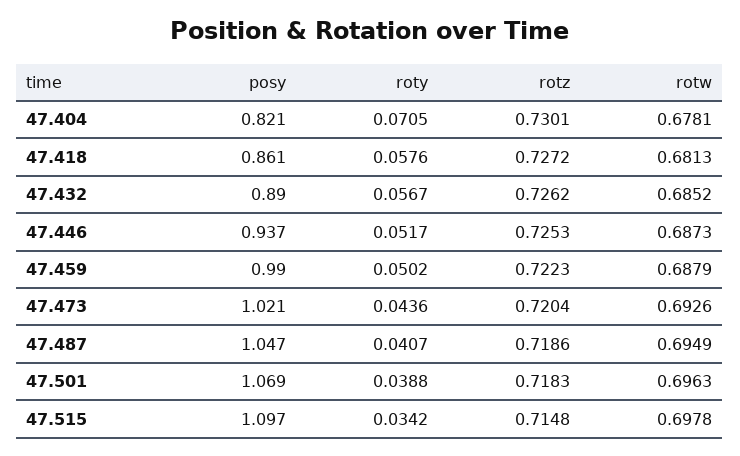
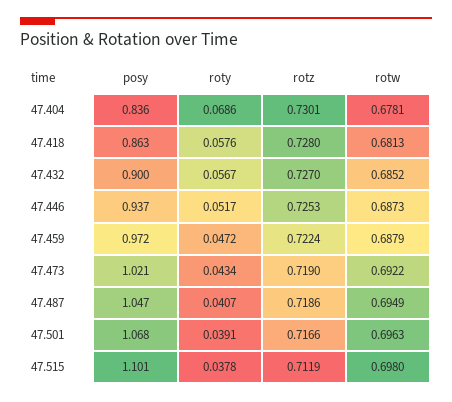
  {
    "posy": {
-     "47.404": 0.821,
+     "47.404": 0.836,
-     "47.418": 0.861,
+     "47.418": 0.863,
-     "47.432": 0.89,
+     "47.432": 0.9,
      "47.446": 0.937,
-     "47.459": 0.99,
+     "47.459": 0.972,
      "47.473": 1.021,
      "47.487": 1.047,
-     "47.501": 1.069,
+     "47.501": 1.068,
-     "47.515": 1.097
+     "47.515": 1.101
    },
    "roty": {
-     "47.404": 0.0705,
+     "47.404": 0.0686,
      "47.418": 0.0576,
      "47.432": 0.0567,
      "47.446": 0.0517,
-     "47.459": 0.0502,
+     "47.459": 0.0472,
-     "47.473": 0.0436,
+     "47.473": 0.0434,
      "47.487": 0.0407,
-     "47.501": 0.0388,
+     "47.501": 0.0391,
-     "47.515": 0.0342
+     "47.515": 0.0378
    },
    "rotz": {
      "47.404": 0.7301,
-     "47.418": 0.7272,
+     "47.418": 0.728,
-     "47.432": 0.7262,
+     "47.432": 0.727,
      "47.446": 0.7253,
-     "47.459": 0.7223,
+     "47.459": 0.7224,
-     "47.473": 0.7204,
+     "47.473": 0.719,
      "47.487": 0.7186,
-     "47.501": 0.7183,
+     "47.501": 0.7166,
-     "47.515": 0.7148
+     "47.515": 0.7119
    },
    "rotw": {
      "47.404": 0.6781,
      "47.418": 0.6813,
      "47.432": 0.6852,
      "47.446": 0.6873,
      "47.459": 0.6879,
-     "47.473": 0.6926,
+     "47.473": 0.6922,
      "47.487": 0.6949,
      "47.501": 0.6963,
-     "47.515": 0.6978
+     "47.515": 0.698
    }
  }

